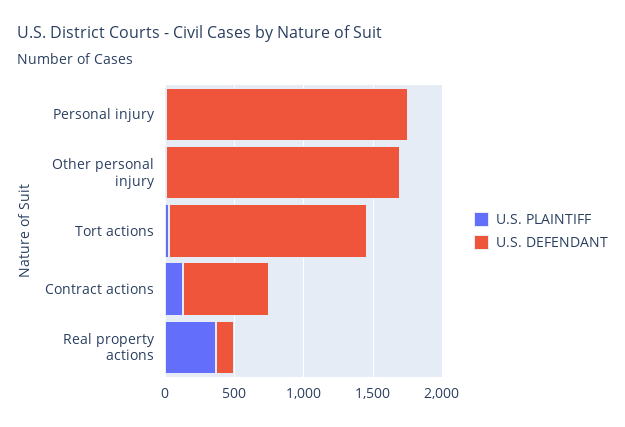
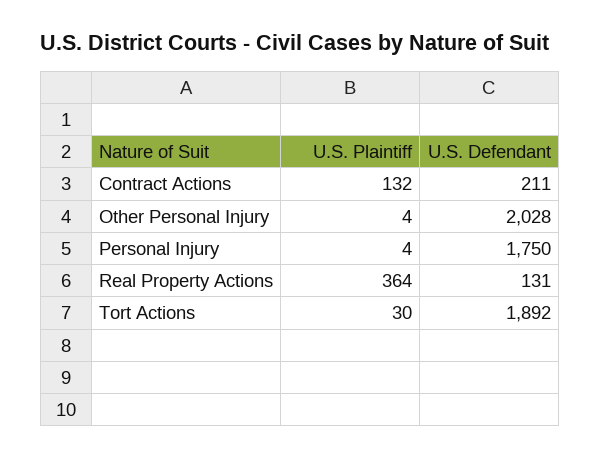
  {
    "U.S. PLAINTIFF": {
      "Personal injury": 4,
      "Other personal injury": 4,
      "Tort actions": 30,
      "Contract actions": 132,
      "Real property actions": 364
    },
    "U.S. DEFENDANT": {
      "Personal injury": 1750,
-     "Other personal injury": 1700,
+     "Other personal injury": 2028,
-     "Tort actions": 1400,
+     "Tort actions": 1892,
-     "Contract actions": 600,
+     "Contract actions": 211,
      "Real property actions": 131
    }
  }

